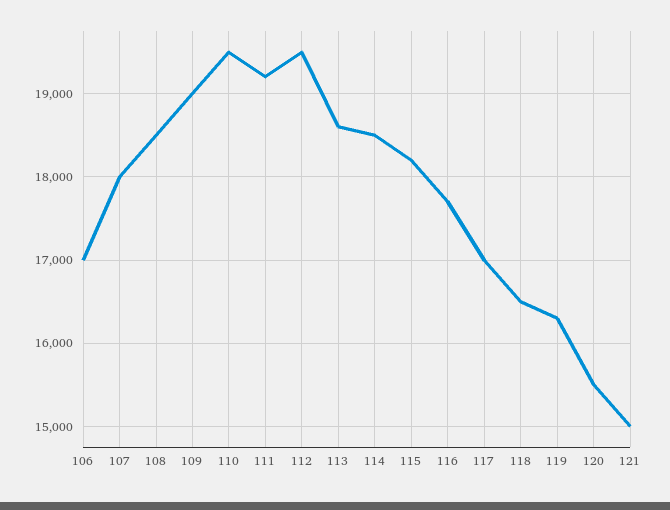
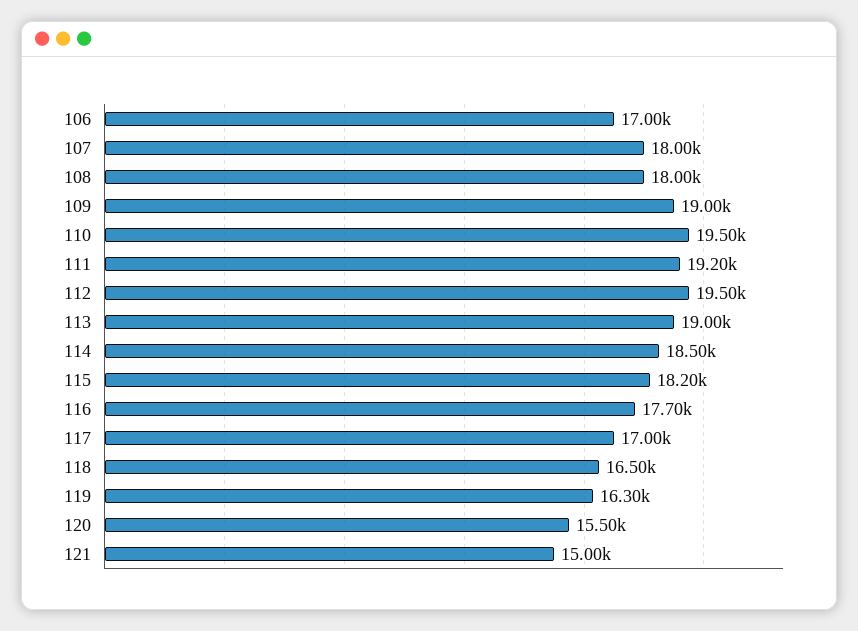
  {
    "106": 17000,
    "107": 18000,
-   "108": 18500,
+   "108": 18000,
    "109": 19000,
    "110": 19500,
    "111": 19200,
    "112": 19500,
-   "113": 18600,
+   "113": 19000,
    "114": 18500,
    "115": 18200,
    "116": 17700,
    "117": 17000,
    "118": 16500,
    "119": 16300,
    "120": 15500,
    "121": 15000
  }

